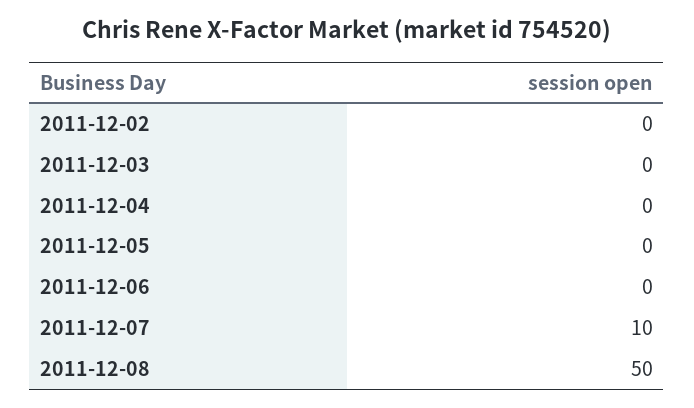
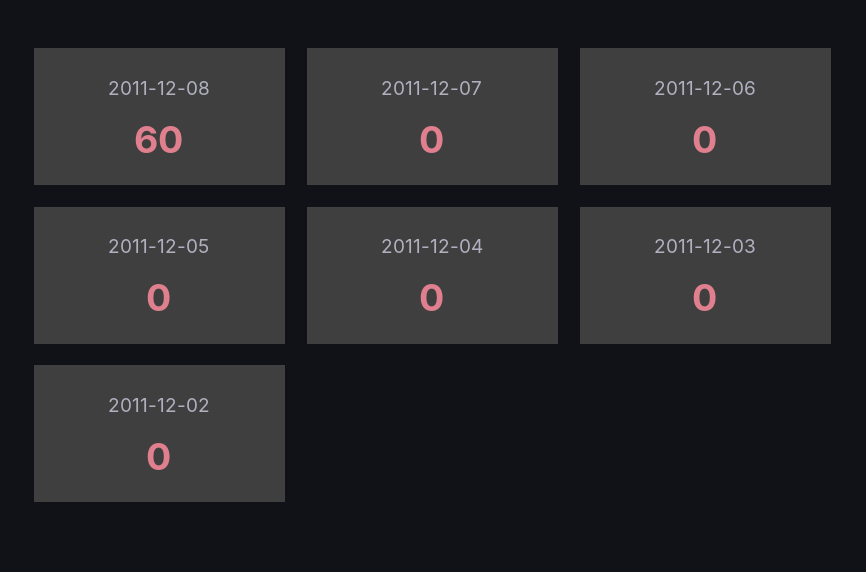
  {
    "2011-12-02": 0,
    "2011-12-03": 0,
    "2011-12-04": 0,
    "2011-12-05": 0,
    "2011-12-06": 0,
-   "2011-12-07": 10,
+   "2011-12-07": 0,
-   "2011-12-08": 50
+   "2011-12-08": 60
  }

